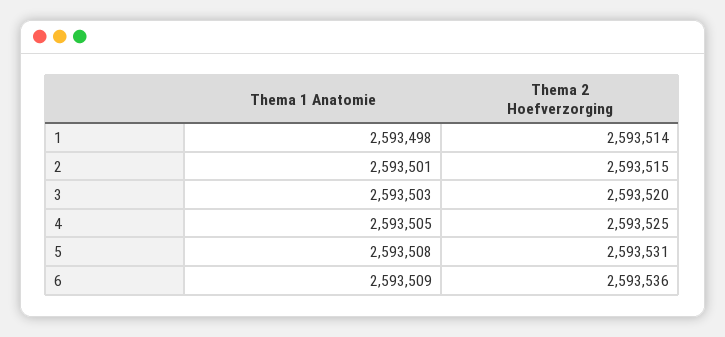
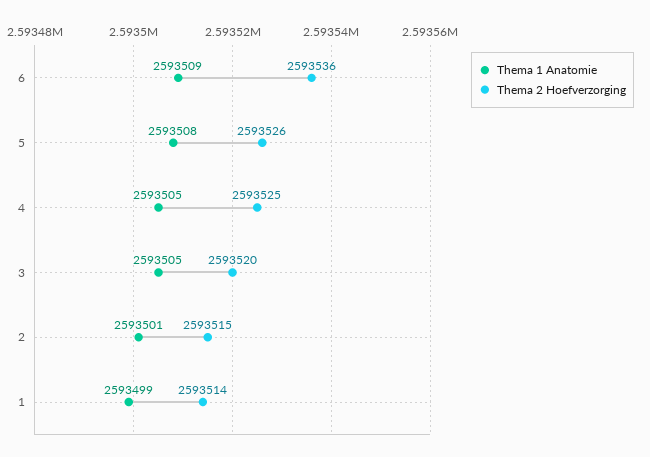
  {
    "Thema 1 Anatomie": {
-     "1": 2593498,
+     "1": 2593499,
      "2": 2593501,
-     "3": 2593503,
+     "3": 2593505,
      "4": 2593505,
      "5": 2593508,
      "6": 2593509
    },
    "Thema 2 Hoefverzorging": {
      "1": 2593514,
      "2": 2593515,
      "3": 2593520,
      "4": 2593525,
-     "5": 2593531,
+     "5": 2593526,
      "6": 2593536
    }
  }

